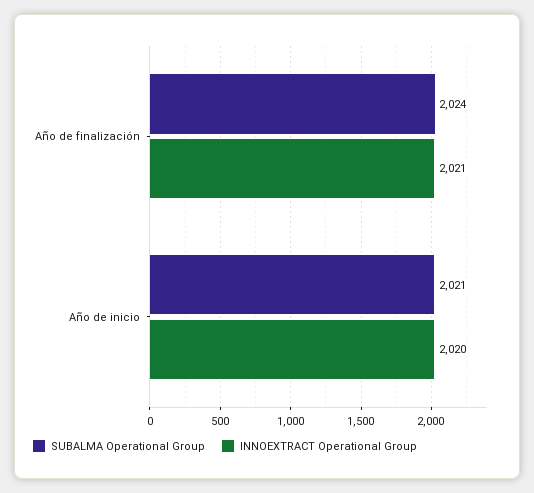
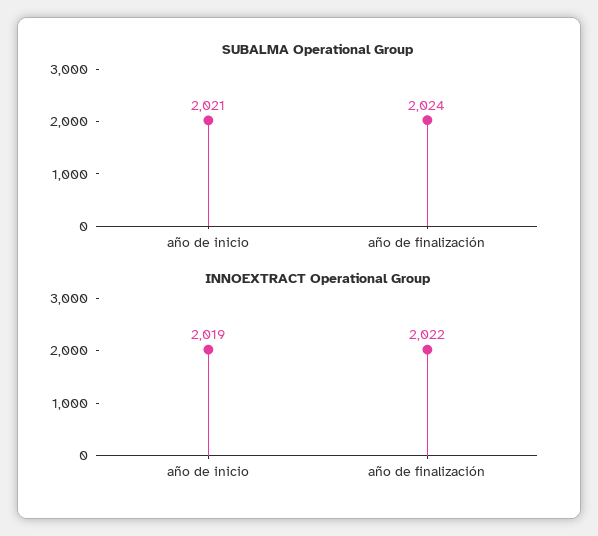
  {
    "SUBALMA Operational Group": {
      "Año de finalización": 2024,
      "Año de inicio": 2021
    },
    "INNOEXTRACT Operational Group": {
-     "Año de finalización": 2021,
+     "Año de finalización": 2022,
-     "Año de inicio": 2020
+     "Año de inicio": 2019
    }
  }

